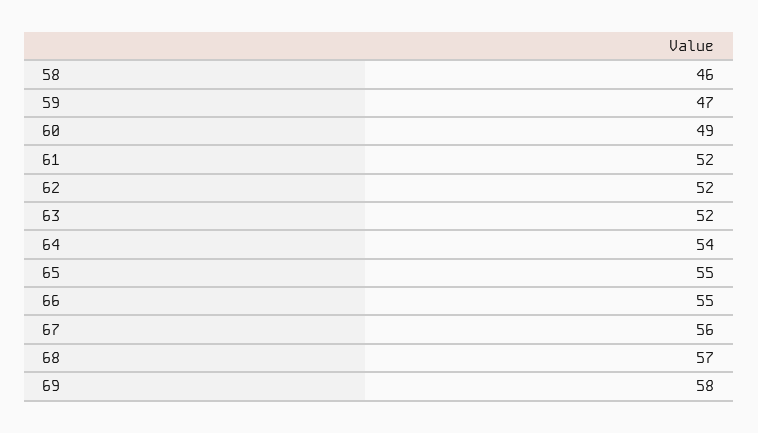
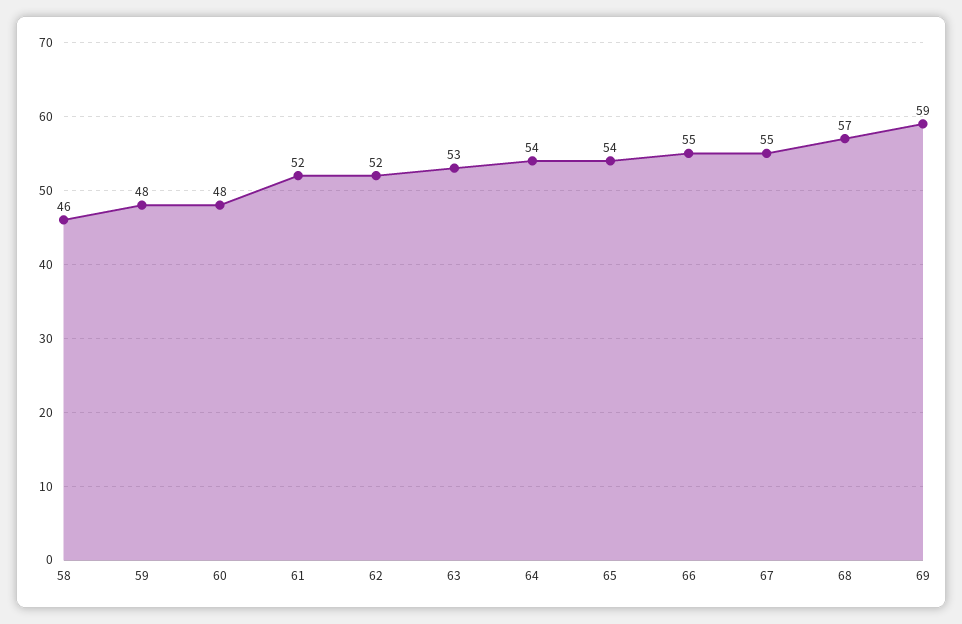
  {
    "58": 46,
-   "59": 47,
+   "59": 48,
-   "60": 49,
+   "60": 48,
    "61": 52,
    "62": 52,
-   "63": 52,
+   "63": 53,
    "64": 54,
-   "65": 55,
+   "65": 54,
    "66": 55,
-   "67": 56,
+   "67": 55,
    "68": 57,
-   "69": 58
+   "69": 59
  }

